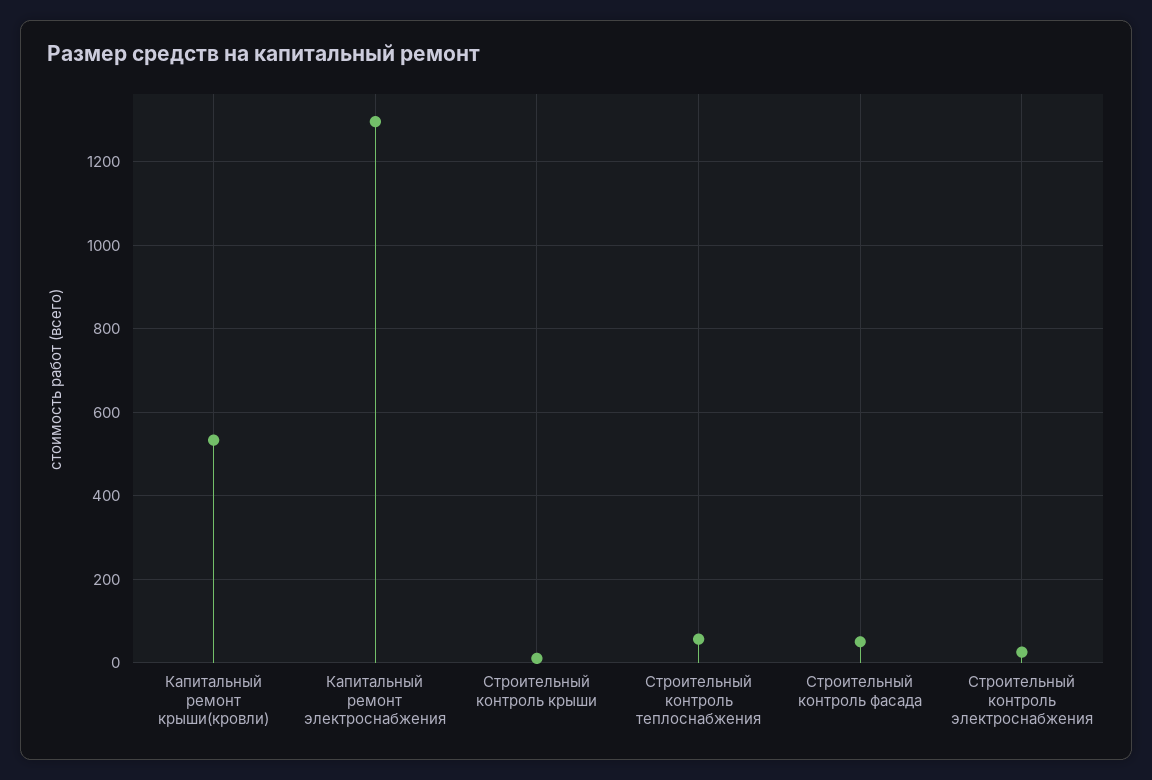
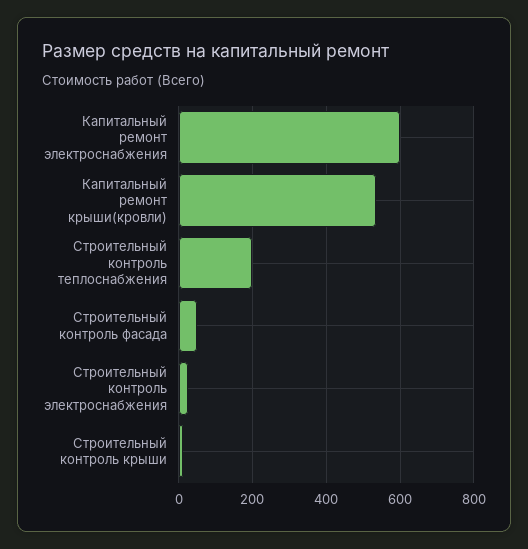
  {
    "Капитальный ремонт крыши(кровли)": 540,
-   "Капитальный ремонт электроснабжения": 1300,
+   "Капитальный ремонт электроснабжения": 600,
    "Строительный контроль крыши": 20,
-   "Строительный контроль теплоснабжения": 60,
+   "Строительный контроль теплоснабжения": 200,
    "Строительный контроль фасада": 60,
    "Строительный контроль электроснабжения": 20
  }

